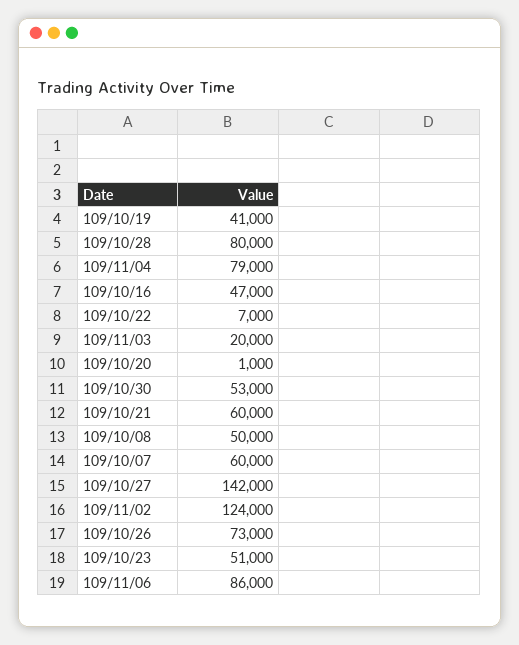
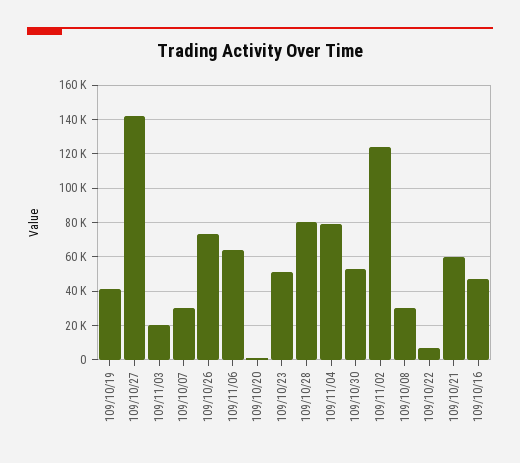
  {
    "109/10/19": 41000,
    "109/10/28": 80000,
    "109/11/04": 79000,
    "109/10/16": 47000,
    "109/10/22": 7000,
    "109/11/03": 20000,
    "109/10/20": 1000,
    "109/10/30": 53000,
    "109/10/21": 60000,
-   "109/10/08": 50000,
+   "109/10/08": 30000,
-   "109/10/07": 60000,
+   "109/10/07": 30000,
    "109/10/27": 142000,
    "109/11/02": 124000,
    "109/10/26": 73000,
    "109/10/23": 51000,
-   "109/11/06": 86000
+   "109/11/06": 65000
  }

